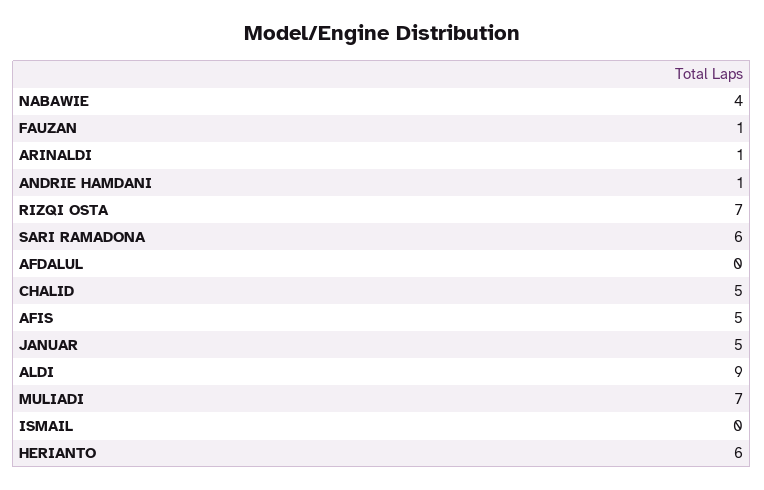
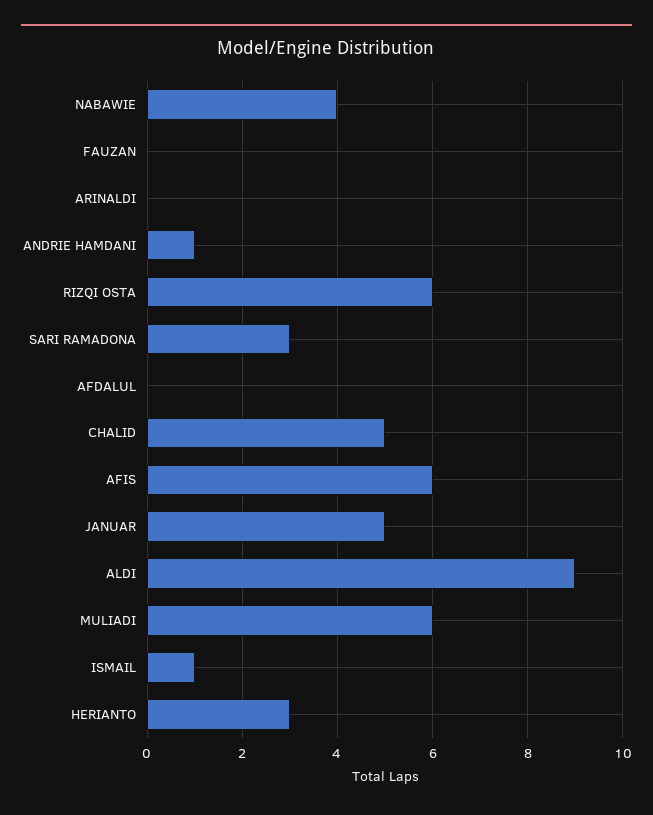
  {
    "NABAWIE": 4,
-   "FAUZAN": 1,
+   "FAUZAN": 0,
-   "ARINALDI": 1,
+   "ARINALDI": 0,
    "ANDRIE HAMDANI": 1,
-   "RIZQI OSTA": 7,
+   "RIZQI OSTA": 6,
-   "SARI RAMADONA": 6,
+   "SARI RAMADONA": 3,
    "AFDALUL": 0,
    "CHALID": 5,
-   "AFIS": 5,
+   "AFIS": 6,
    "JANUAR": 5,
    "ALDI": 9,
-   "MULIADI": 7,
+   "MULIADI": 6,
-   "ISMAIL": 0,
+   "ISMAIL": 1,
-   "HERIANTO": 6
+   "HERIANTO": 3
  }

